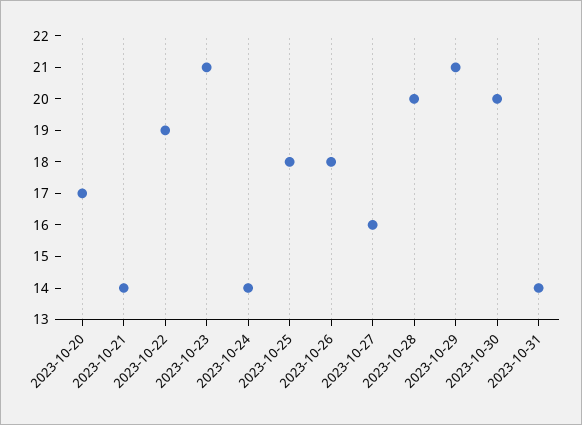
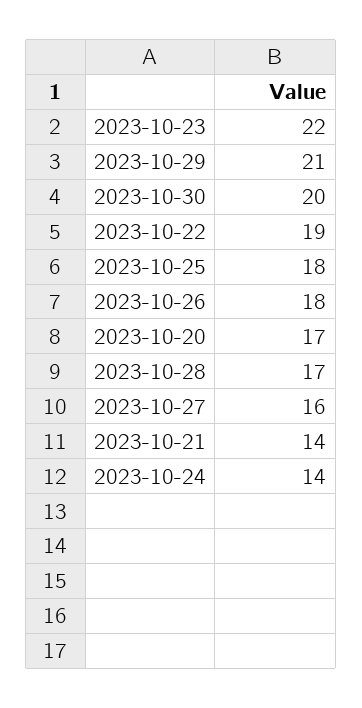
  {
    "2023-10-20": 17,
    "2023-10-21": 14,
    "2023-10-22": 19,
-   "2023-10-23": 21,
+   "2023-10-23": 22,
    "2023-10-24": 14,
    "2023-10-25": 18,
    "2023-10-26": 18,
    "2023-10-27": 16,
-   "2023-10-28": 20,
+   "2023-10-28": 17,
    "2023-10-29": 21,
-   "2023-10-30": 20,
+   "2023-10-30": 20
-   "2023-10-31": 14
  }

